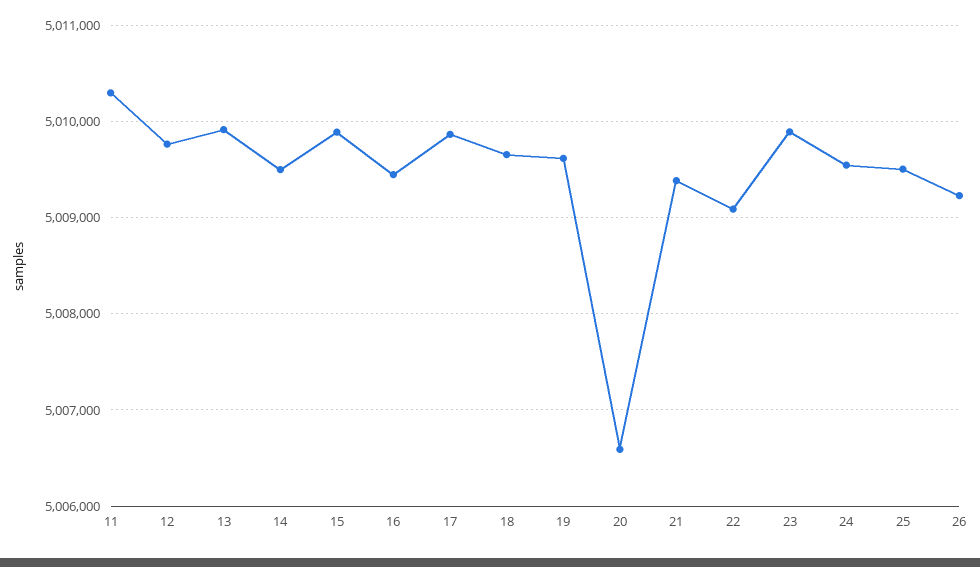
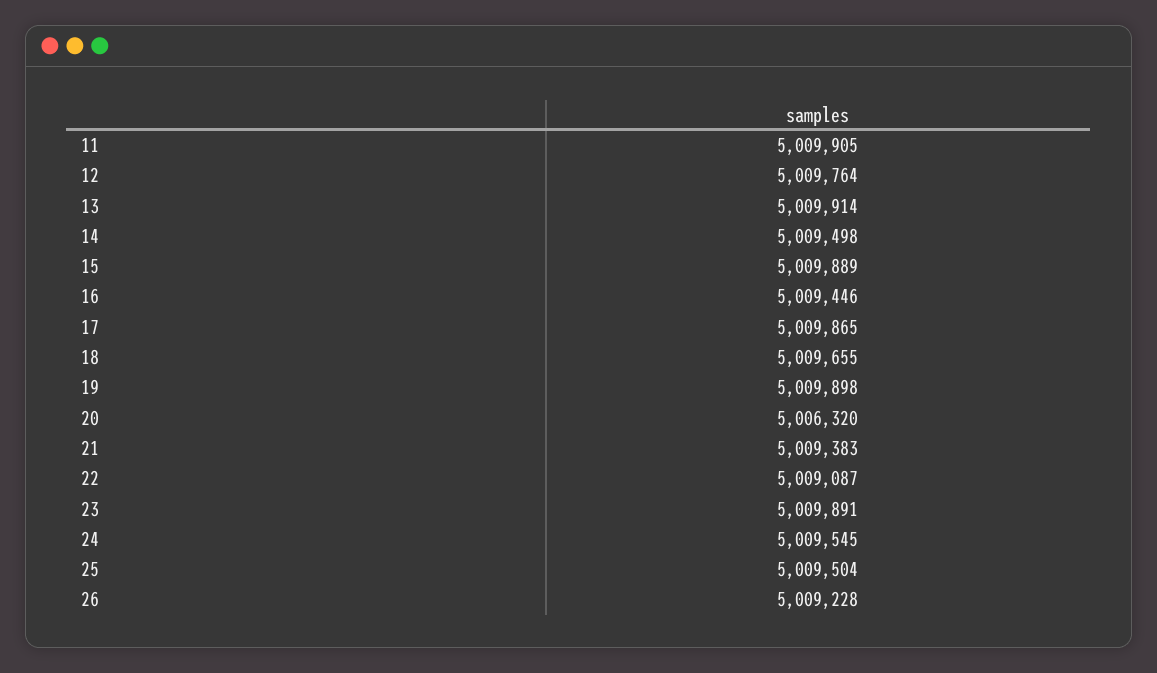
  {
-   "11": 5010300,
+   "11": 5009905,
    "12": 5009764,
    "13": 5009914,
    "14": 5009498,
    "15": 5009889,
    "16": 5009446,
    "17": 5009865,
    "18": 5009655,
-   "19": 5009600,
+   "19": 5009898,
-   "20": 5006600,
+   "20": 5006320,
    "21": 5009383,
    "22": 5009087,
    "23": 5009891,
    "24": 5009545,
    "25": 5009504,
    "26": 5009228
  }

